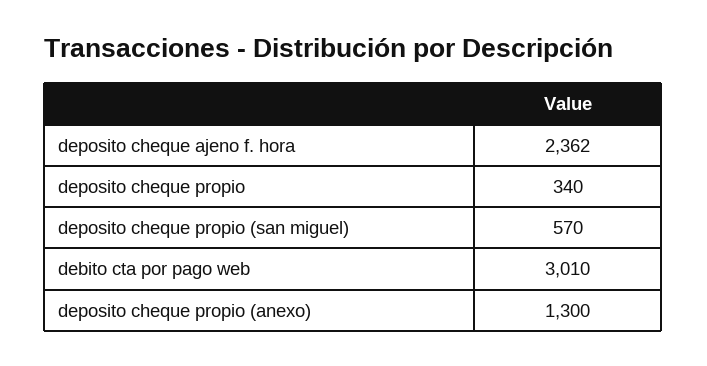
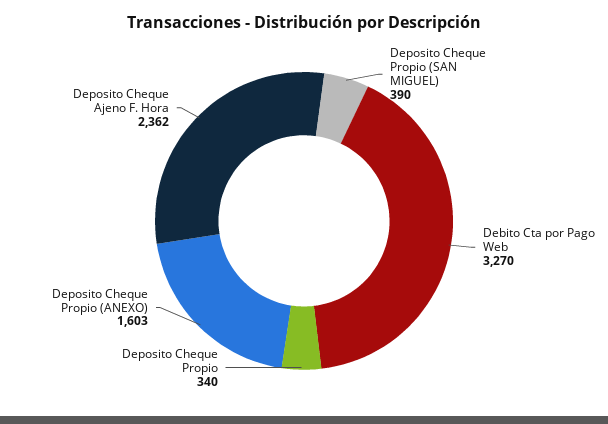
  {
    "deposito cheque ajeno f. hora": 2362,
    "deposito cheque propio": 340,
-   "deposito cheque propio (san miguel)": 570,
+   "deposito cheque propio (san miguel)": 390,
-   "debito cta por pago web": 3010,
+   "debito cta por pago web": 3270,
-   "deposito cheque propio (anexo)": 1300
+   "deposito cheque propio (anexo)": 1603
  }

